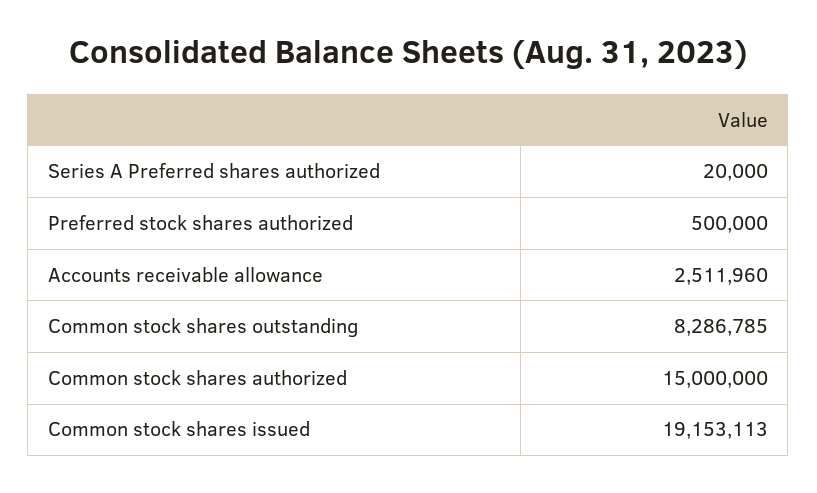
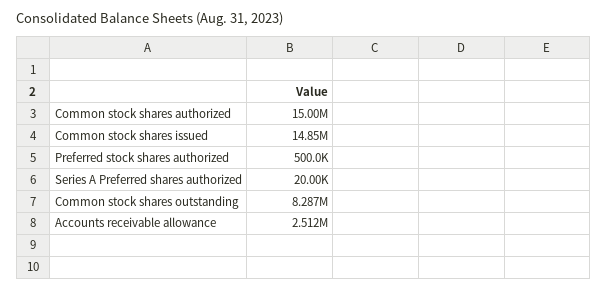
  {
    "Series A Preferred shares authorized": 20000,
    "Preferred stock shares authorized": 500000,
    "Accounts receivable allowance": 2511960,
    "Common stock shares outstanding": 8286785,
    "Common stock shares authorized": 15000000,
-   "Common stock shares issued": 19153113
+   "Common stock shares issued": 14850000
  }

